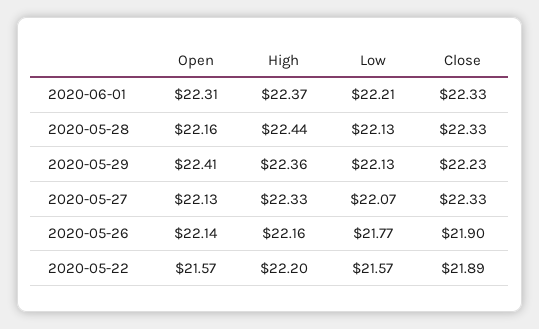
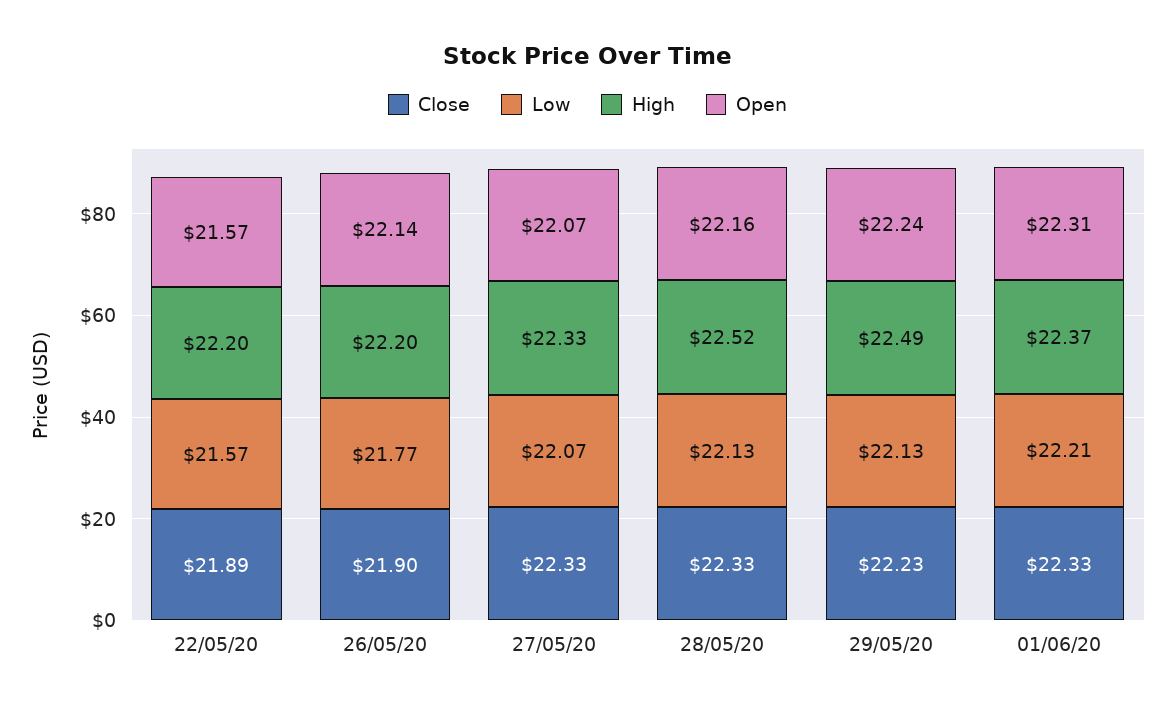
  {
    "Open": {
      "2020-06-01": 22.31,
      "2020-05-28": 22.16,
-     "2020-05-29": 22.41,
+     "2020-05-29": 22.24,
-     "2020-05-27": 22.13,
+     "2020-05-27": 22.07,
      "2020-05-26": 22.14,
      "2020-05-22": 21.57
    },
    "High": {
      "2020-06-01": 22.37,
-     "2020-05-28": 22.44,
+     "2020-05-28": 22.52,
-     "2020-05-29": 22.36,
+     "2020-05-29": 22.49,
      "2020-05-27": 22.33,
-     "2020-05-26": 22.16,
+     "2020-05-26": 22.2,
      "2020-05-22": 22.2
    },
    "Low": {
      "2020-06-01": 22.21,
      "2020-05-28": 22.13,
      "2020-05-29": 22.13,
      "2020-05-27": 22.07,
      "2020-05-26": 21.77,
      "2020-05-22": 21.57
    },
    "Close": {
      "2020-06-01": 22.33,
      "2020-05-28": 22.33,
      "2020-05-29": 22.23,
      "2020-05-27": 22.33,
      "2020-05-26": 21.9,
      "2020-05-22": 21.89
    }
  }

